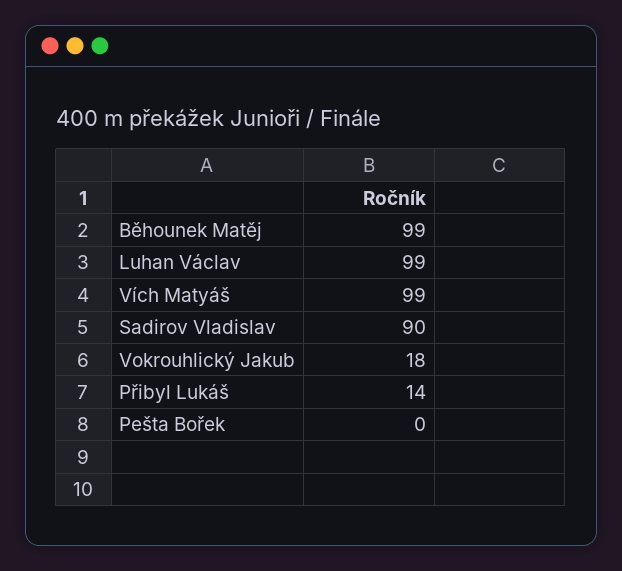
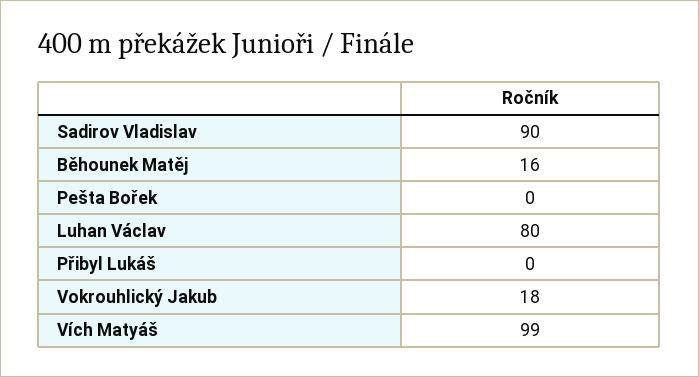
  {
-   "Běhounek Matěj": 99,
+   "Běhounek Matěj": 16,
-   "Luhan Václav": 99,
+   "Luhan Václav": 80,
    "Vích Matyáš": 99,
    "Sadirov Vladislav": 90,
    "Vokrouhlický Jakub": 18,
-   "Přibyl Lukáš": 14,
+   "Přibyl Lukáš": 0,
    "Pešta Bořek": 0
  }

